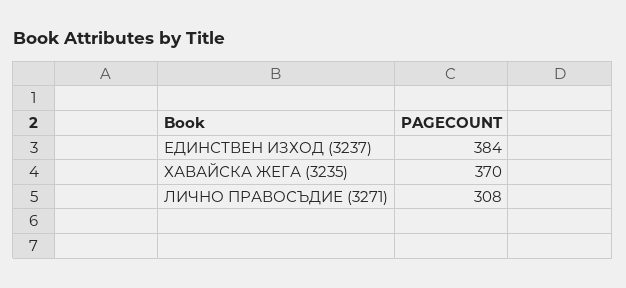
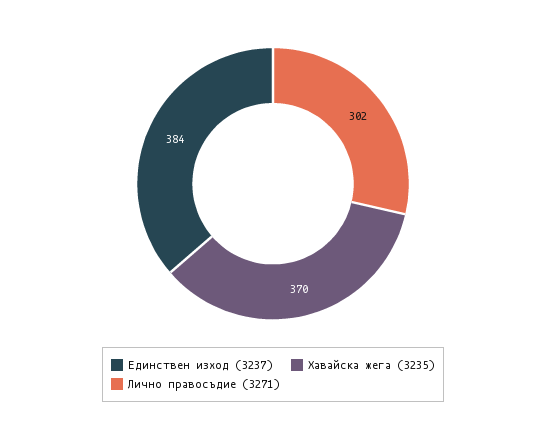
  {
    "ЕДИНСТВЕН ИЗХОД (3237)": 384,
    "ХАВАЙСКА ЖЕГА (3235)": 370,
-   "ЛИЧНО ПРАВОСЪДИЕ (3271)": 308
+   "ЛИЧНО ПРАВОСЪДИЕ (3271)": 302
  }

